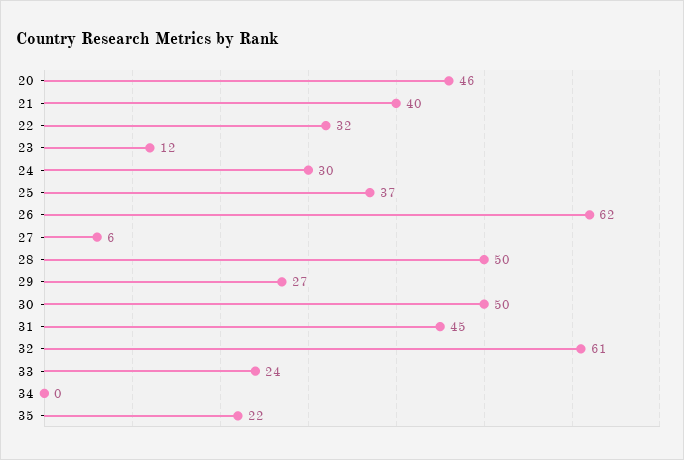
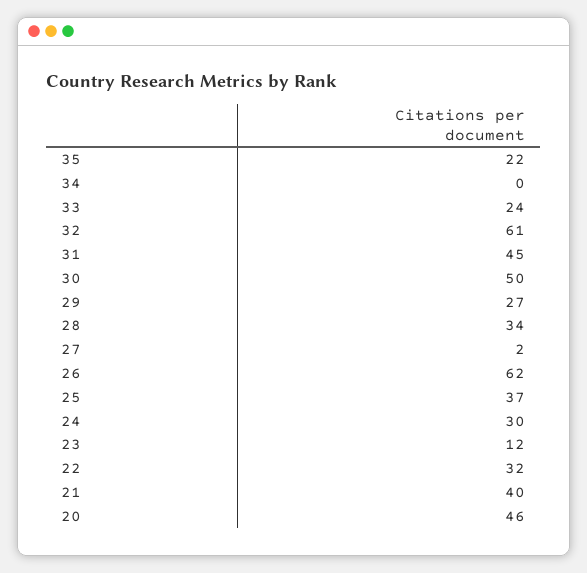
  {
    "20": 46,
    "21": 40,
    "22": 32,
    "23": 12,
    "24": 30,
    "25": 37,
    "26": 62,
-   "27": 6,
+   "27": 2,
-   "28": 50,
+   "28": 34,
    "29": 27,
    "30": 50,
    "31": 45,
    "32": 61,
    "33": 24,
    "34": 0,
    "35": 22
  }

